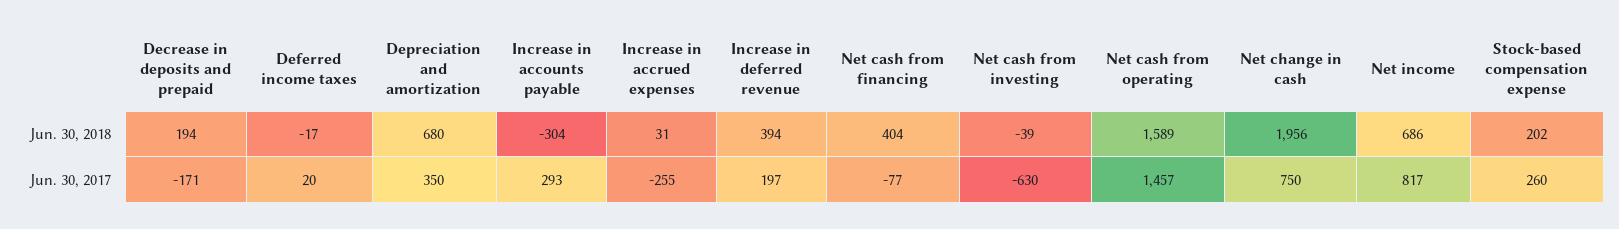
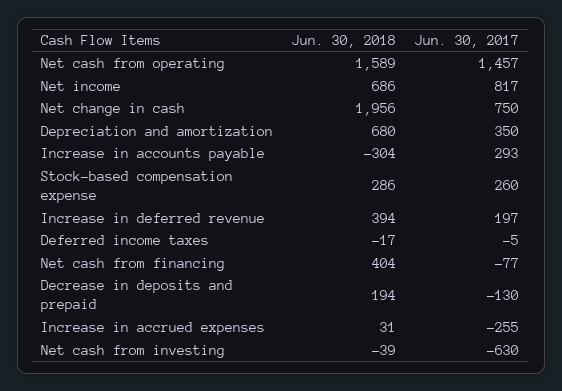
  {
    "Decrease in deposits and prepaid": {
      "Jun. 30, 2018": 194,
-     "Jun. 30, 2017": -171
+     "Jun. 30, 2017": -130
    },
    "Deferred income taxes": {
      "Jun. 30, 2018": -17,
-     "Jun. 30, 2017": 20
+     "Jun. 30, 2017": -5
    },
    "Depreciation and amortization": {
      "Jun. 30, 2018": 680,
      "Jun. 30, 2017": 350
    },
    "Increase in accounts payable": {
      "Jun. 30, 2018": -304,
      "Jun. 30, 2017": 293
    },
    "Increase in accrued expenses": {
      "Jun. 30, 2018": 31,
      "Jun. 30, 2017": -255
    },
    "Increase in deferred revenue": {
      "Jun. 30, 2018": 394,
      "Jun. 30, 2017": 197
    },
    "Net cash from financing": {
      "Jun. 30, 2018": 404,
      "Jun. 30, 2017": -77
    },
    "Net cash from investing": {
      "Jun. 30, 2018": -39,
      "Jun. 30, 2017": -630
    },
    "Net cash from operating": {
      "Jun. 30, 2018": 1589,
      "Jun. 30, 2017": 1457
    },
    "Net change in cash": {
      "Jun. 30, 2018": 1956,
      "Jun. 30, 2017": 750
    },
    "Net income": {
      "Jun. 30, 2018": 686,
      "Jun. 30, 2017": 817
    },
    "Stock-based compensation expense": {
-     "Jun. 30, 2018": 202,
+     "Jun. 30, 2018": 286,
      "Jun. 30, 2017": 260
    }
  }

